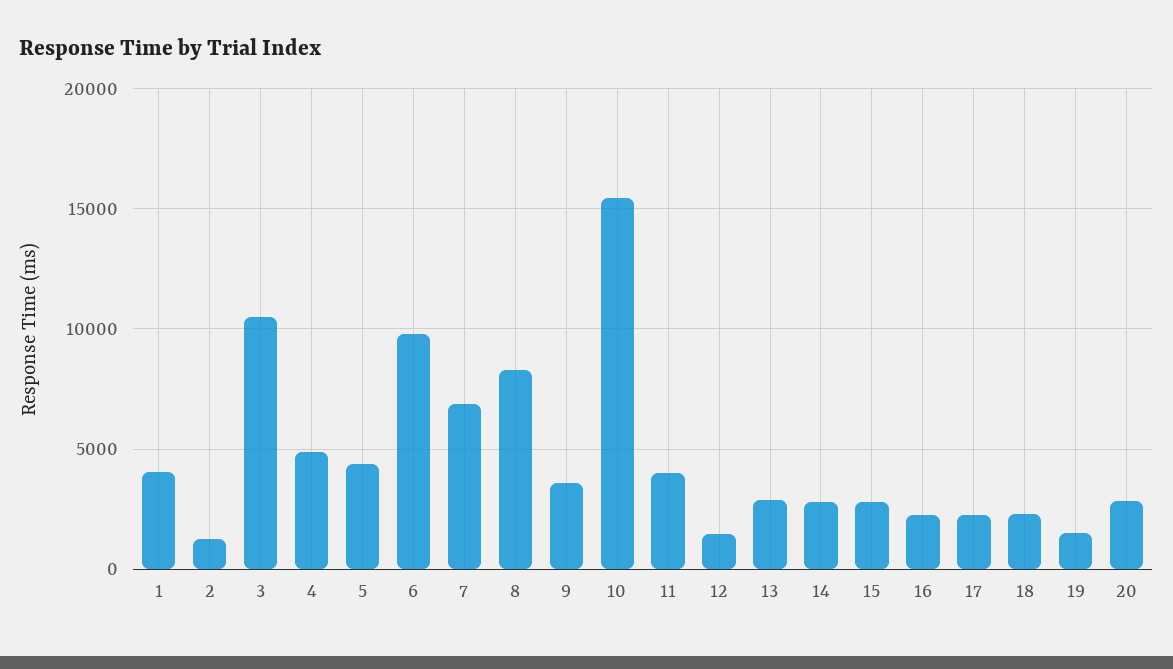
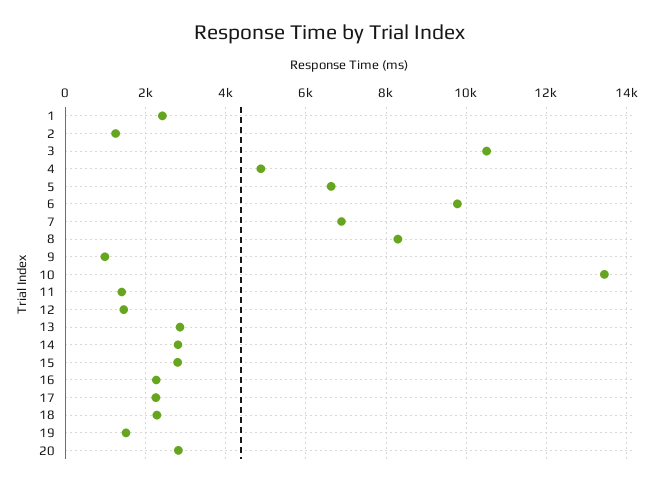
  {
-   "1": 4000,
+   "1": 2400,
    "2": 1200,
    "3": 10600,
    "4": 4800,
-   "5": 4500,
+   "5": 6600,
    "6": 9800,
    "7": 6800,
    "8": 8200,
-   "9": 3500,
+   "9": 1000,
-   "10": 15500,
+   "10": 13400,
-   "11": 4000,
+   "11": 1400,
    "12": 1400,
    "13": 2800,
    "14": 2800,
    "15": 2800,
    "16": 2200,
    "17": 2200,
    "18": 2200,
    "19": 1600,
    "20": 2800
  }

